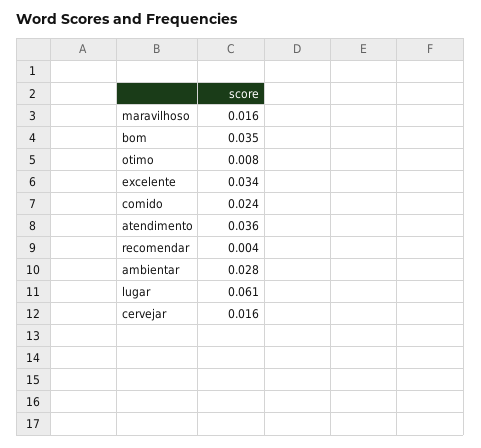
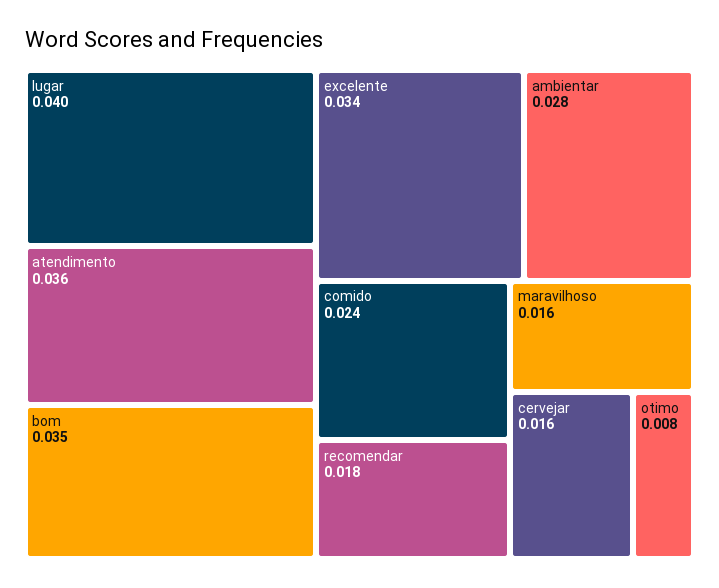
  {
    "maravilhoso": 0.016,
    "bom": 0.035,
    "otimo": 0.008,
    "excelente": 0.034,
    "comido": 0.024,
    "atendimento": 0.036,
-   "recomendar": 0.004,
+   "recomendar": 0.018,
    "ambientar": 0.028,
-   "lugar": 0.061,
+   "lugar": 0.04,
    "cervejar": 0.016
  }

